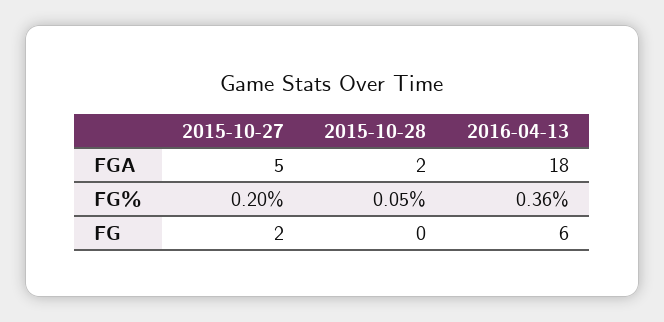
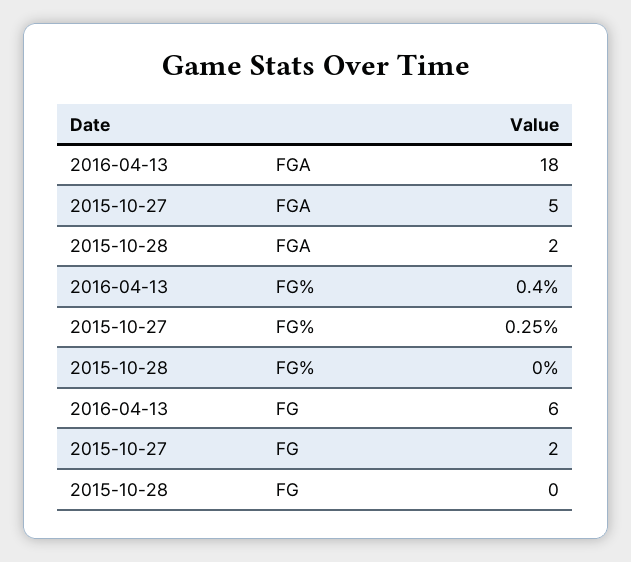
  {
    "2015-10-27": {
      "FGA": 5,
-     "FG%": 0.2,
+     "FG%": 0.25,
      "FG": 2
    },
    "2015-10-28": {
      "FGA": 2,
-     "FG%": 0.05,
+     "FG%": 0,
      "FG": 0
    },
    "2016-04-13": {
      "FGA": 18,
-     "FG%": 0.36,
+     "FG%": 0.4,
      "FG": 6
    }
  }

